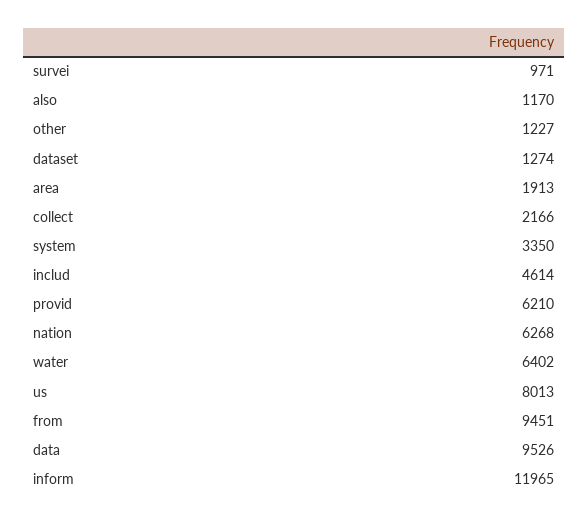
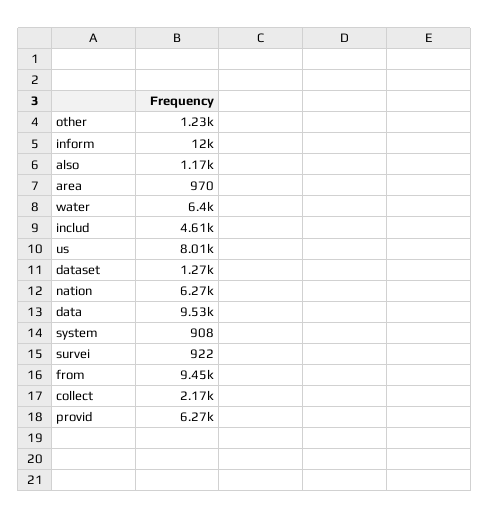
  {
-   "survei": 971,
+   "survei": 922,
    "also": 1170,
    "other": 1227,
    "dataset": 1274,
-   "area": 1913,
+   "area": 970,
    "collect": 2166,
-   "system": 3350,
+   "system": 908,
    "includ": 4614,
-   "provid": 6210,
+   "provid": 6270,
    "nation": 6268,
    "water": 6402,
    "us": 8013,
    "from": 9451,
    "data": 9526,
    "inform": 11965
  }

